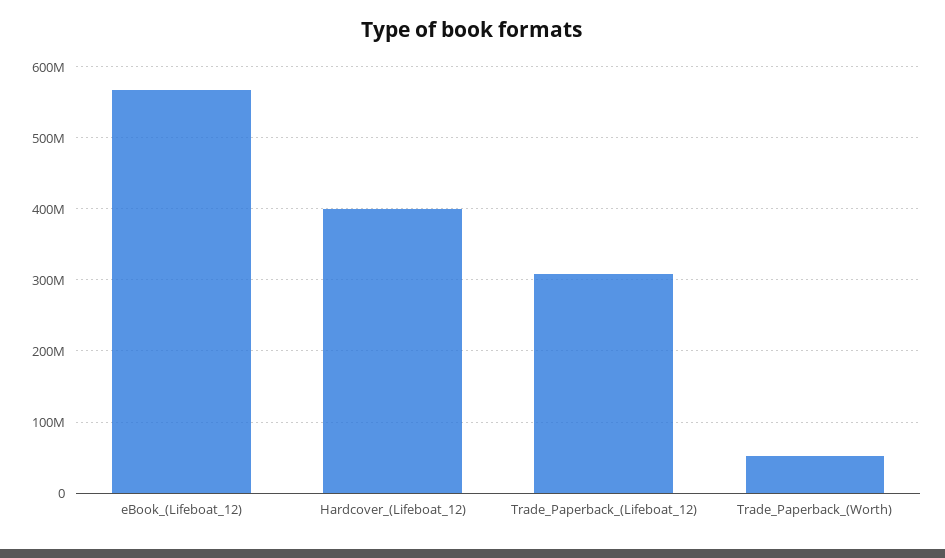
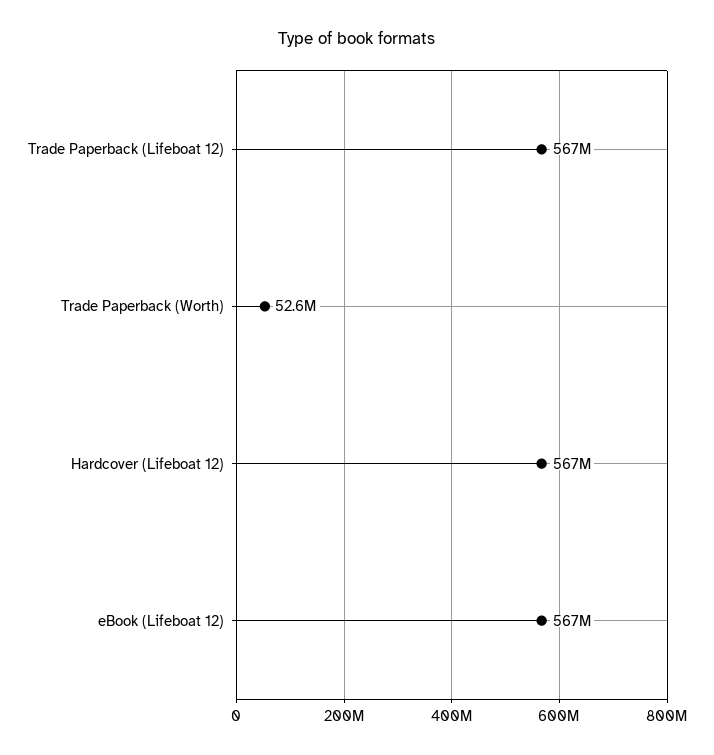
  {
    "eBook_(Lifeboat_12)": 567000000,
-   "Hardcover_(Lifeboat_12)": 400000000,
+   "Hardcover_(Lifeboat_12)": 567000000,
-   "Trade_Paperback_(Lifeboat_12)": 310000000,
+   "Trade_Paperback_(Lifeboat_12)": 567000000,
    "Trade_Paperback_(Worth)": 52600000
  }

